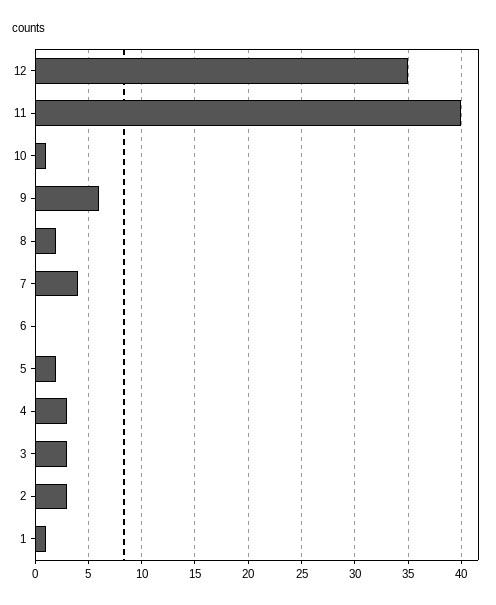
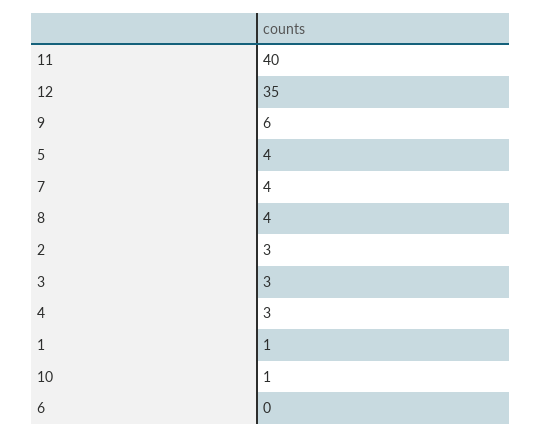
  {
    "12": 35,
    "11": 40,
    "10": 1,
    "9": 6,
-   "8": 2,
+   "8": 4,
    "7": 4,
    "6": 0,
-   "5": 2,
+   "5": 4,
    "4": 3,
    "3": 3,
    "2": 3,
    "1": 1
  }

